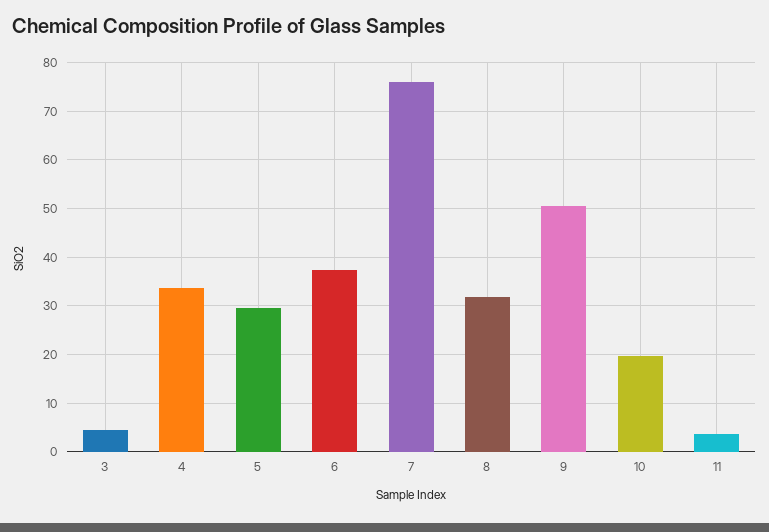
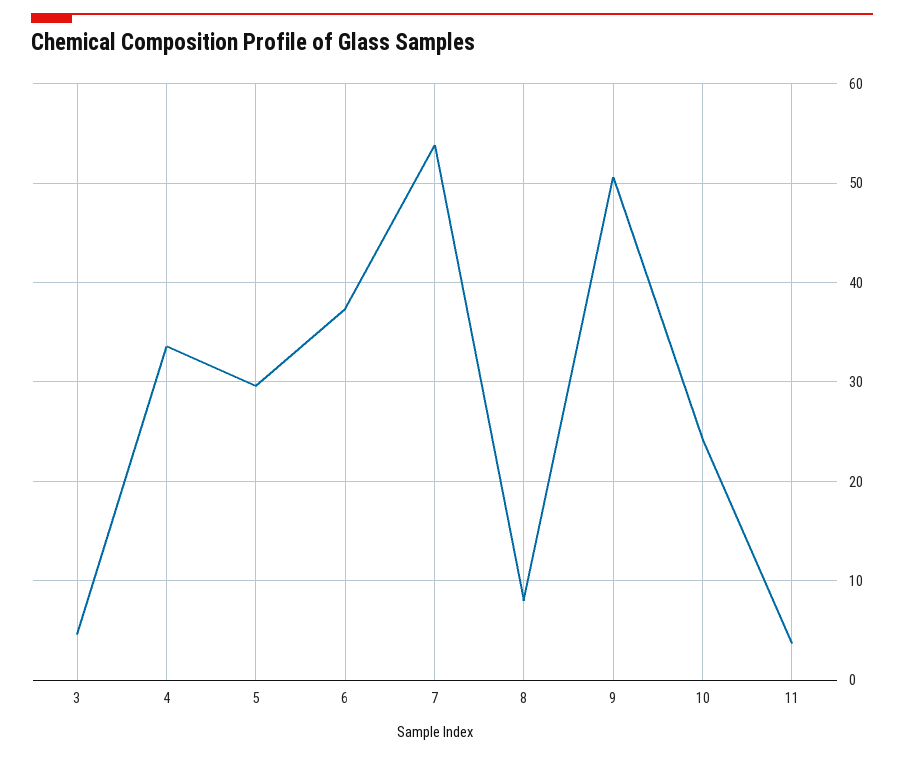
  {
    "3": 5,
    "4": 34,
    "5": 30,
    "6": 37,
-   "7": 76,
+   "7": 54,
-   "8": 32,
+   "8": 8,
    "9": 51,
-   "10": 20,
+   "10": 24,
    "11": 4
  }

